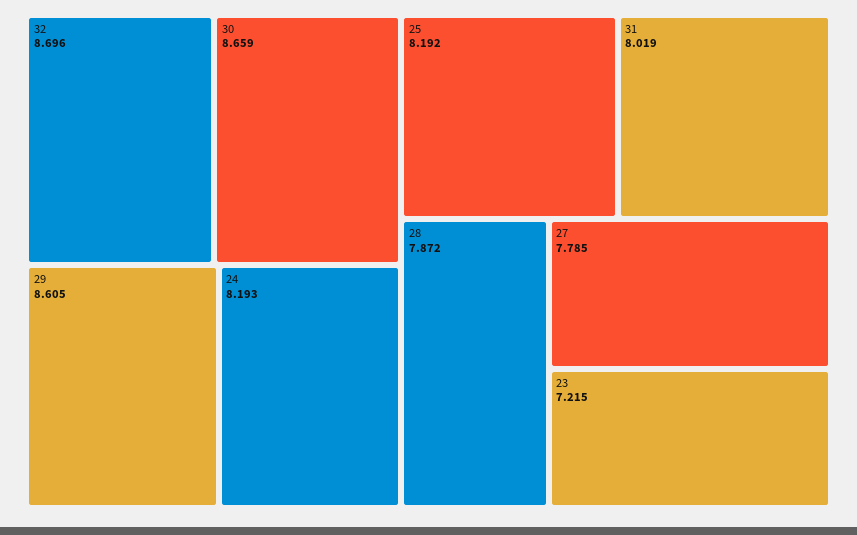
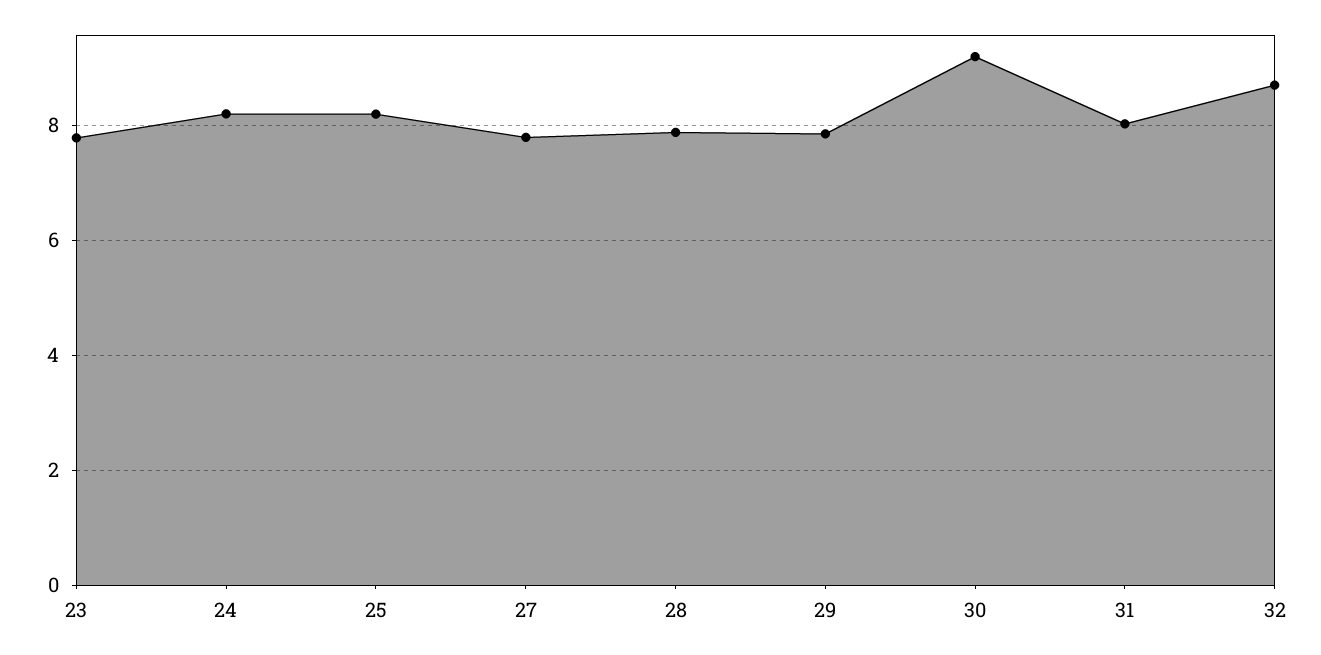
  {
    "32": 8.696,
-   "30": 8.659,
+   "30": 9.2,
-   "29": 8.605,
+   "29": 7.8,
    "24": 8.193,
    "25": 8.192,
    "31": 8.019,
    "28": 7.872,
    "27": 7.785,
-   "23": 7.215
+   "23": 7.8
  }

